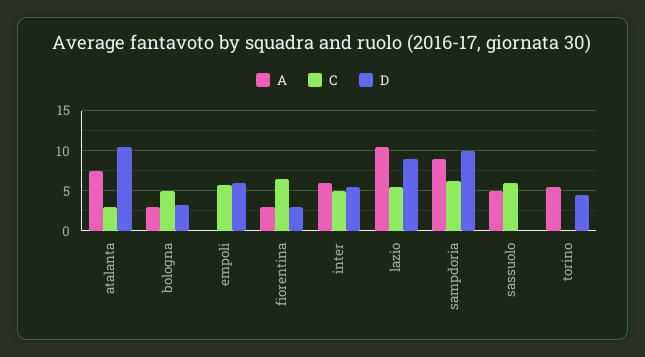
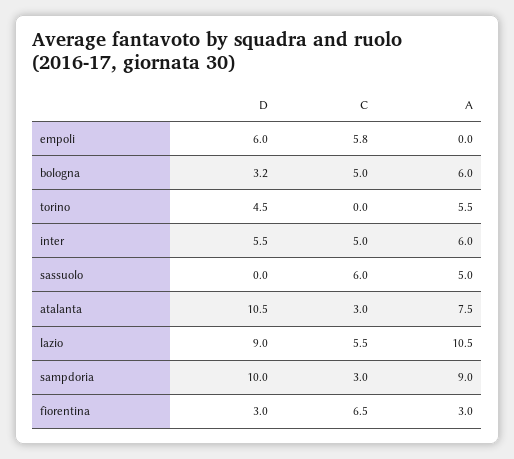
  {
    "A": {
      "atalanta": 7.5,
-     "bologna": 3,
+     "bologna": 6,
      "empoli": 0,
      "fiorentina": 3,
      "inter": 6,
      "lazio": 10.5,
      "sampdoria": 9,
      "sassuolo": 5,
      "torino": 5.5
    },
    "C": {
      "atalanta": 3,
      "bologna": 5,
      "empoli": 5.8,
      "fiorentina": 6.5,
      "inter": 5,
      "lazio": 5.5,
-     "sampdoria": 6,
+     "sampdoria": 3,
      "sassuolo": 6,
      "torino": 0
    },
    "D": {
      "atalanta": 10.5,
      "bologna": 3.2,
      "empoli": 6,
      "fiorentina": 3,
      "inter": 5.5,
      "lazio": 9,
      "sampdoria": 10,
      "sassuolo": 0,
      "torino": 4.5
    }
  }

